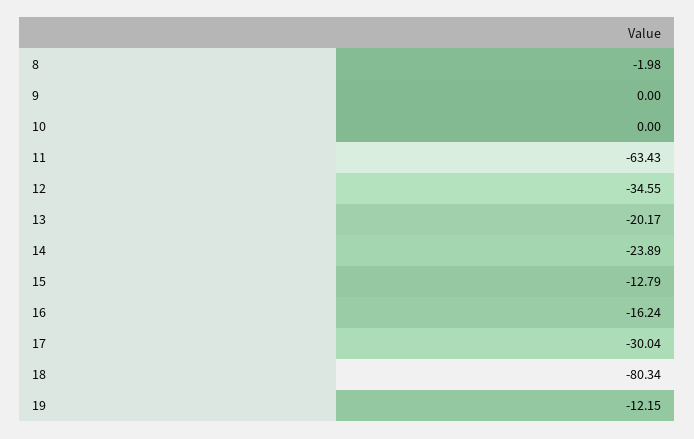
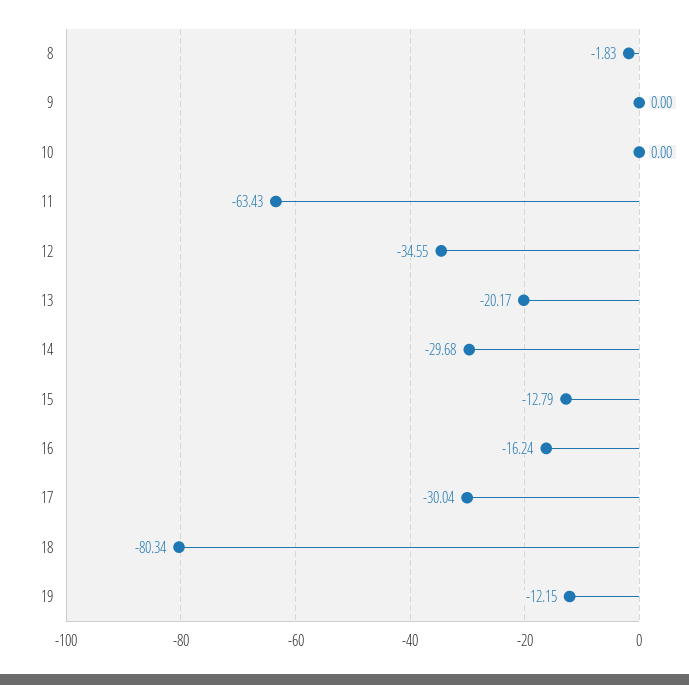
  {
-   "8": -1.98,
+   "8": -1.83,
    "9": 0,
    "10": 0,
    "11": -63.43,
    "12": -34.55,
    "13": -20.17,
-   "14": -23.89,
+   "14": -29.68,
    "15": -12.79,
    "16": -16.24,
    "17": -30.04,
    "18": -80.34,
    "19": -12.15
  }

